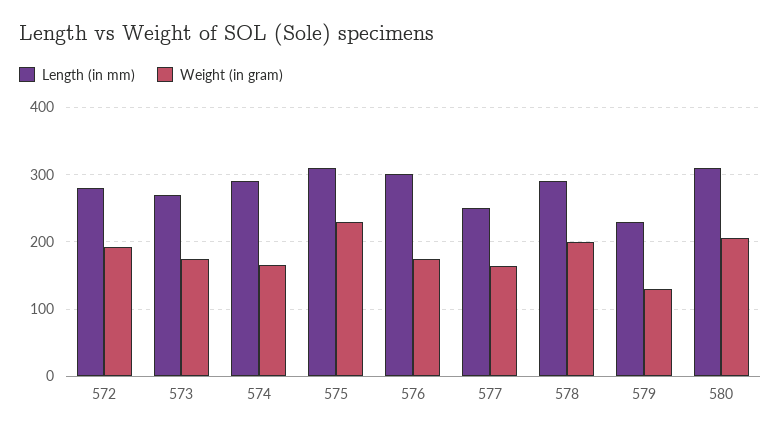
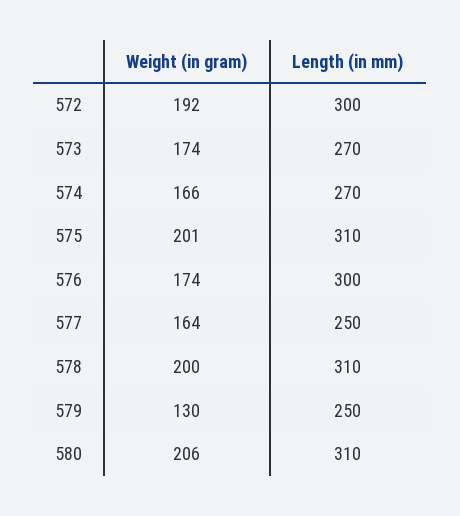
  {
    "Length (in mm)": {
-     "572": 280,
+     "572": 300,
      "573": 270,
-     "574": 290,
+     "574": 270,
      "575": 310,
      "576": 300,
      "577": 250,
-     "578": 290,
+     "578": 310,
-     "579": 230,
+     "579": 250,
      "580": 310
    },
    "Weight (in gram)": {
      "572": 192,
      "573": 174,
      "574": 166,
-     "575": 230,
+     "575": 201,
      "576": 174,
      "577": 164,
      "578": 200,
      "579": 130,
      "580": 206
    }
  }

